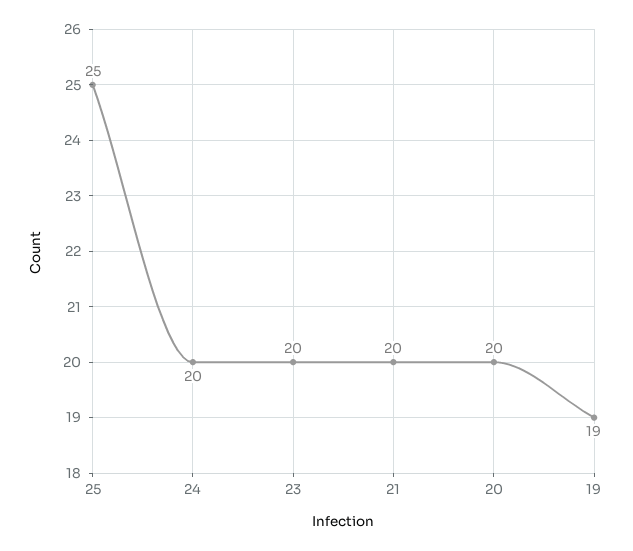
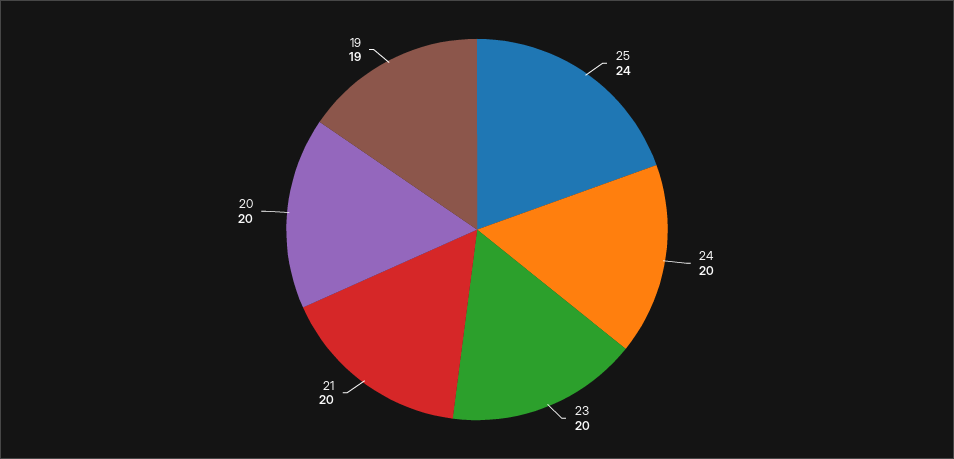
  {
-   "25": 25,
+   "25": 24,
    "24": 20,
    "23": 20,
    "21": 20,
    "20": 20,
    "19": 19
  }

